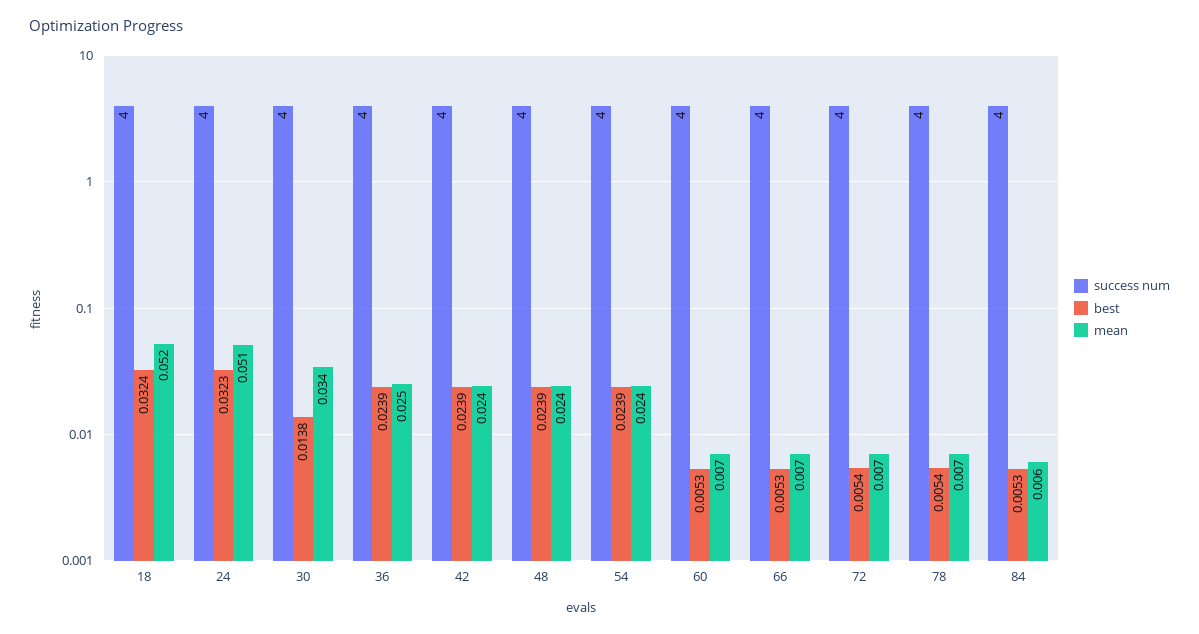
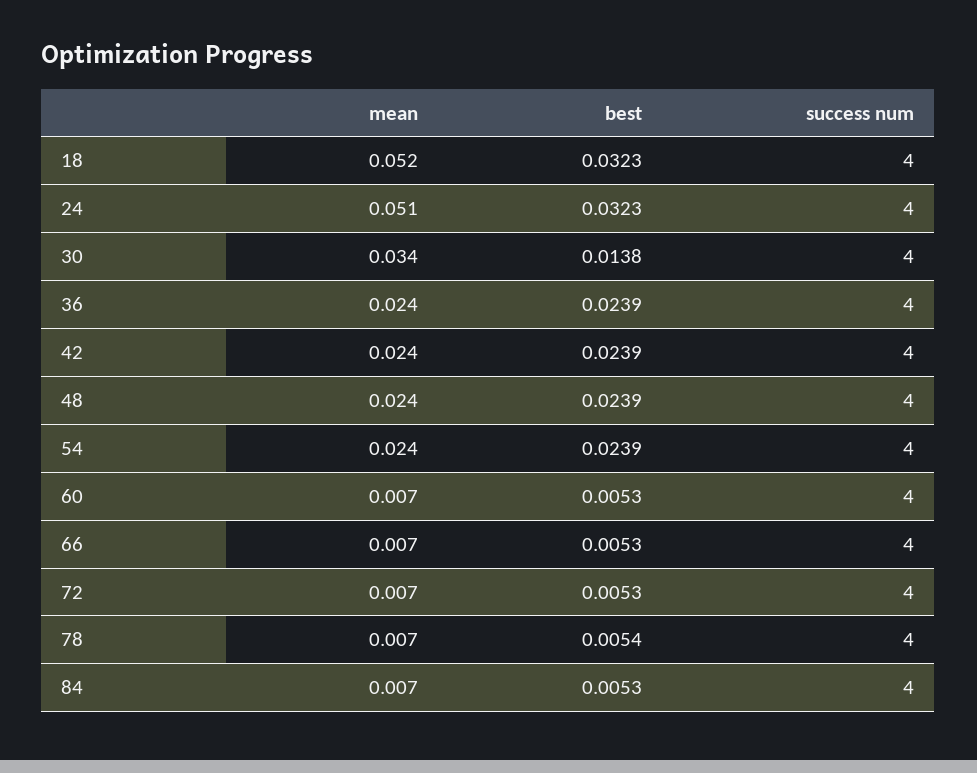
  {
    "success num": {
      "18": 4,
      "24": 4,
      "30": 4,
      "36": 4,
      "42": 4,
      "48": 4,
      "54": 4,
      "60": 4,
      "66": 4,
      "72": 4,
      "78": 4,
      "84": 4
    },
    "best": {
-     "18": 0.0324,
+     "18": 0.0323,
      "24": 0.0323,
      "30": 0.0138,
      "36": 0.0239,
      "42": 0.0239,
      "48": 0.0239,
      "54": 0.0239,
      "60": 0.0053,
      "66": 0.0053,
-     "72": 0.0054,
+     "72": 0.0053,
      "78": 0.0054,
      "84": 0.0053
    },
    "mean": {
      "18": 0.052,
      "24": 0.051,
      "30": 0.034,
-     "36": 0.025,
+     "36": 0.024,
      "42": 0.024,
      "48": 0.024,
      "54": 0.024,
      "60": 0.007,
      "66": 0.007,
      "72": 0.007,
      "78": 0.007,
-     "84": 0.006
+     "84": 0.007
    }
  }

